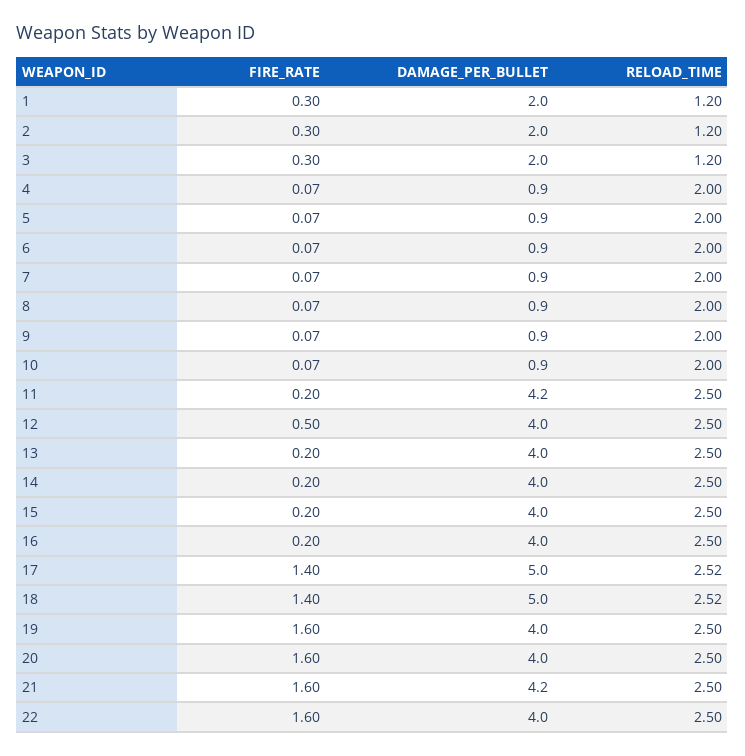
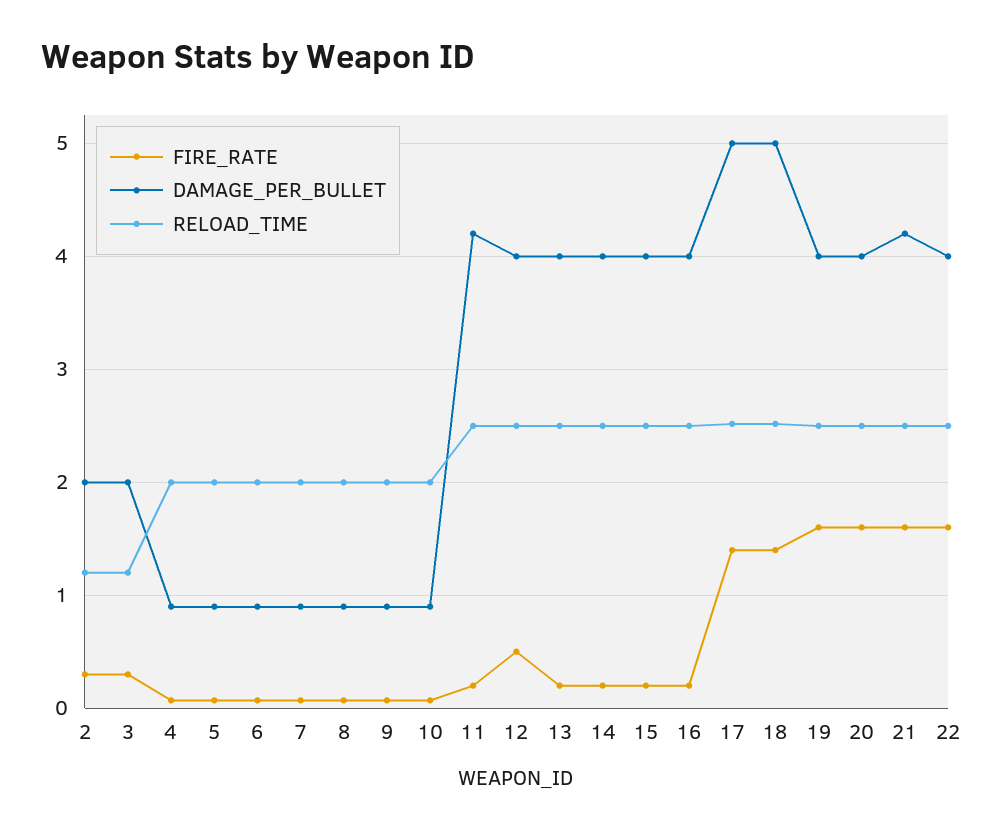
  {
    "FIRE_RATE": {
-     "1": 0.3,
      "2": 0.3,
      "3": 0.3,
      "4": 0.07,
      "5": 0.07,
      "6": 0.07,
      "7": 0.07,
      "8": 0.07,
      "9": 0.07,
      "10": 0.07,
      "11": 0.2,
      "12": 0.5,
      "13": 0.2,
      "14": 0.2,
      "15": 0.2,
      "16": 0.2,
      "17": 1.4,
      "18": 1.4,
      "19": 1.6,
      "20": 1.6,
      "21": 1.6,
      "22": 1.6
    },
    "DAMAGE_PER_BULLET": {
-     "1": 2,
      "2": 2,
      "3": 2,
      "4": 0.9,
      "5": 0.9,
      "6": 0.9,
      "7": 0.9,
      "8": 0.9,
      "9": 0.9,
      "10": 0.9,
      "11": 4.2,
      "12": 4,
      "13": 4,
      "14": 4,
      "15": 4,
      "16": 4,
      "17": 5,
      "18": 5,
      "19": 4,
      "20": 4,
      "21": 4.2,
      "22": 4
    },
    "RELOAD_TIME": {
-     "1": 1.2,
      "2": 1.2,
      "3": 1.2,
      "4": 2,
      "5": 2,
      "6": 2,
      "7": 2,
      "8": 2,
      "9": 2,
      "10": 2,
      "11": 2.5,
      "12": 2.5,
      "13": 2.5,
      "14": 2.5,
      "15": 2.5,
      "16": 2.5,
      "17": 2.52,
      "18": 2.52,
      "19": 2.5,
      "20": 2.5,
      "21": 2.5,
      "22": 2.5
    }
  }

